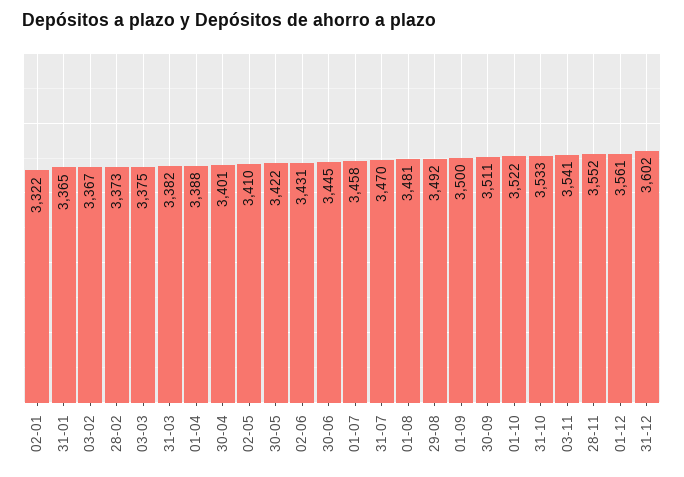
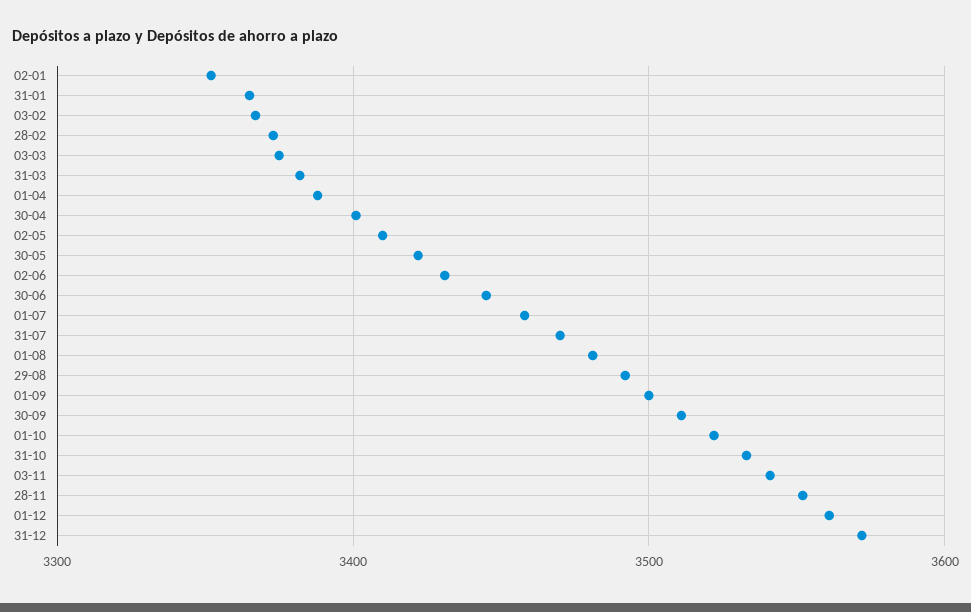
  {
-   "02-01": 3322,
+   "02-01": 3350,
    "31-01": 3365,
    "03-02": 3367,
    "28-02": 3373,
    "03-03": 3375,
    "31-03": 3382,
    "01-04": 3388,
    "30-04": 3401,
    "02-05": 3410,
    "30-05": 3422,
    "02-06": 3431,
    "30-06": 3445,
    "01-07": 3458,
    "31-07": 3470,
    "01-08": 3481,
    "29-08": 3492,
    "01-09": 3500,
    "30-09": 3511,
    "01-10": 3522,
    "31-10": 3533,
    "03-11": 3541,
    "28-11": 3552,
    "01-12": 3561,
-   "31-12": 3602
+   "31-12": 3570
  }

